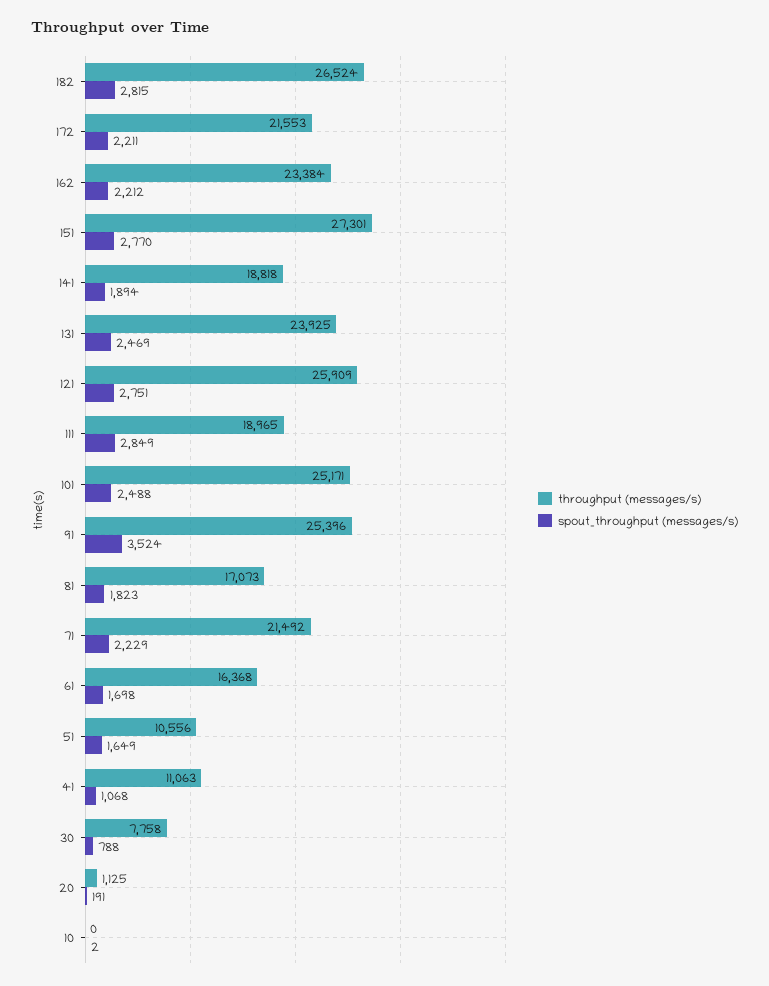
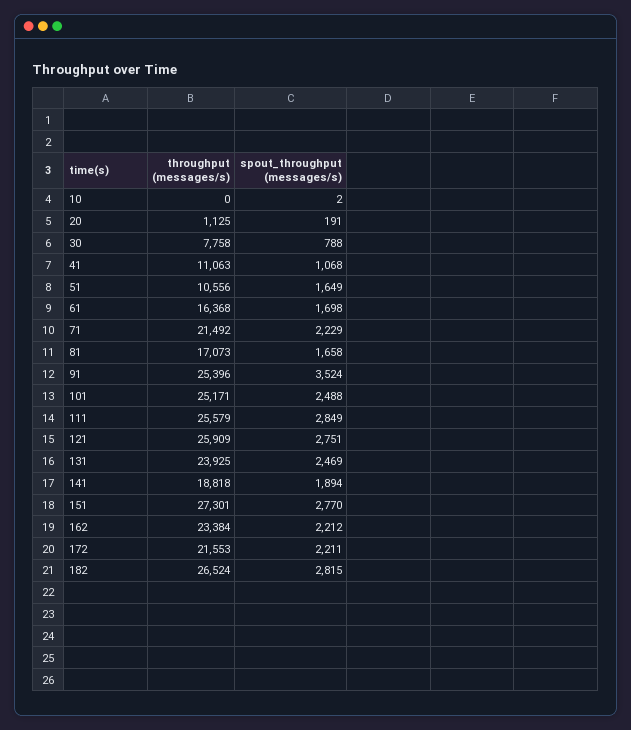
  {
    "throughput (messages/s)": {
      "182": 26524,
      "172": 21553,
      "162": 23384,
      "151": 27301,
      "141": 18818,
      "131": 23925,
      "121": 25909,
-     "111": 18965,
+     "111": 25579,
      "101": 25171,
      "91": 25396,
      "81": 17073,
      "71": 21492,
      "61": 16368,
      "51": 10556,
      "41": 11063,
      "30": 7758,
      "20": 1125,
      "10": 0
    },
    "spout_throughput (messages/s)": {
      "182": 2815,
      "172": 2211,
      "162": 2212,
      "151": 2770,
      "141": 1894,
      "131": 2469,
      "121": 2751,
      "111": 2849,
      "101": 2488,
      "91": 3524,
-     "81": 1823,
+     "81": 1658,
      "71": 2229,
      "61": 1698,
      "51": 1649,
      "41": 1068,
      "30": 788,
      "20": 191,
      "10": 2
    }
  }

